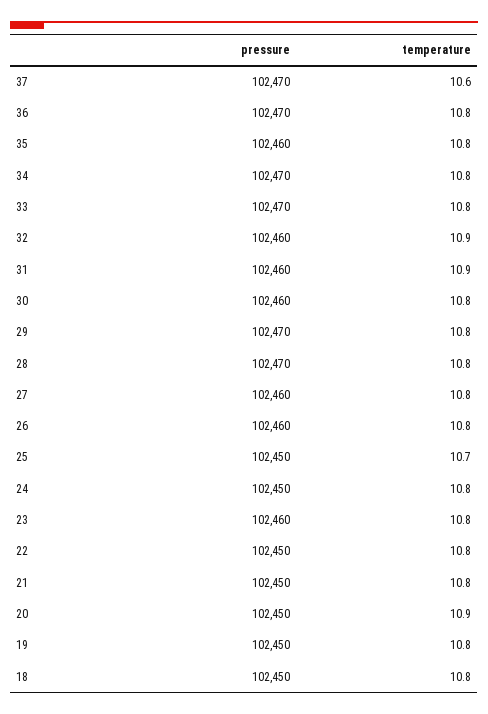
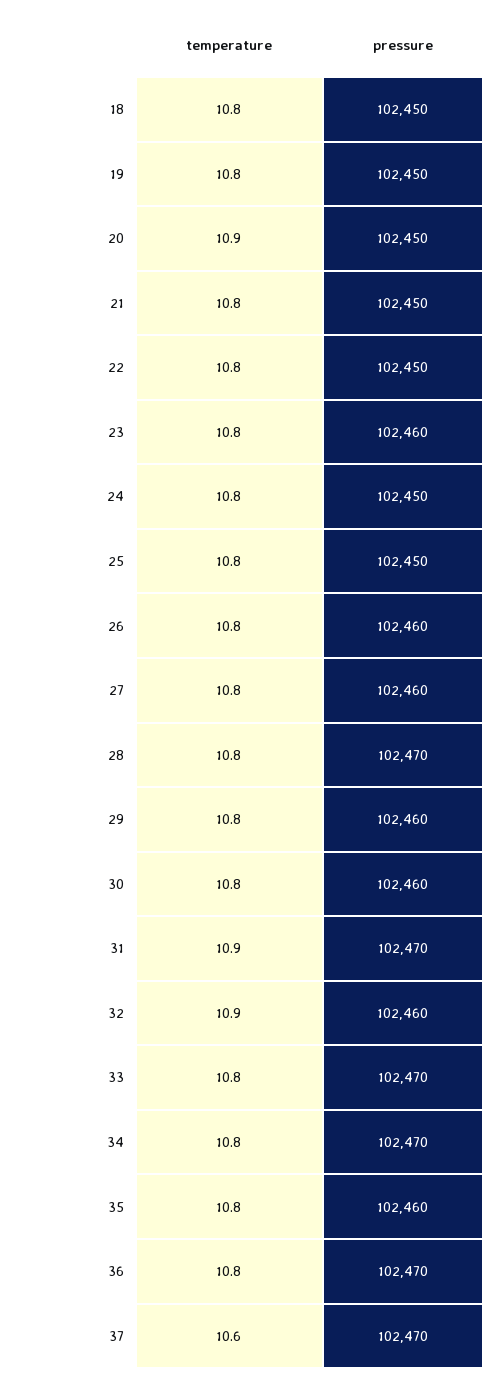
  {
    "pressure": {
      "37": 102470,
      "36": 102470,
      "35": 102460,
      "34": 102470,
      "33": 102470,
      "32": 102460,
-     "31": 102460,
+     "31": 102470,
      "30": 102460,
-     "29": 102470,
+     "29": 102460,
      "28": 102470,
      "27": 102460,
      "26": 102460,
      "25": 102450,
      "24": 102450,
      "23": 102460,
      "22": 102450,
      "21": 102450,
      "20": 102450,
      "19": 102450,
      "18": 102450
    },
    "temperature": {
      "37": 10.6,
      "36": 10.8,
      "35": 10.8,
      "34": 10.8,
      "33": 10.8,
      "32": 10.9,
      "31": 10.9,
      "30": 10.8,
      "29": 10.8,
      "28": 10.8,
      "27": 10.8,
      "26": 10.8,
-     "25": 10.7,
+     "25": 10.8,
      "24": 10.8,
      "23": 10.8,
      "22": 10.8,
      "21": 10.8,
      "20": 10.9,
      "19": 10.8,
      "18": 10.8
    }
  }

